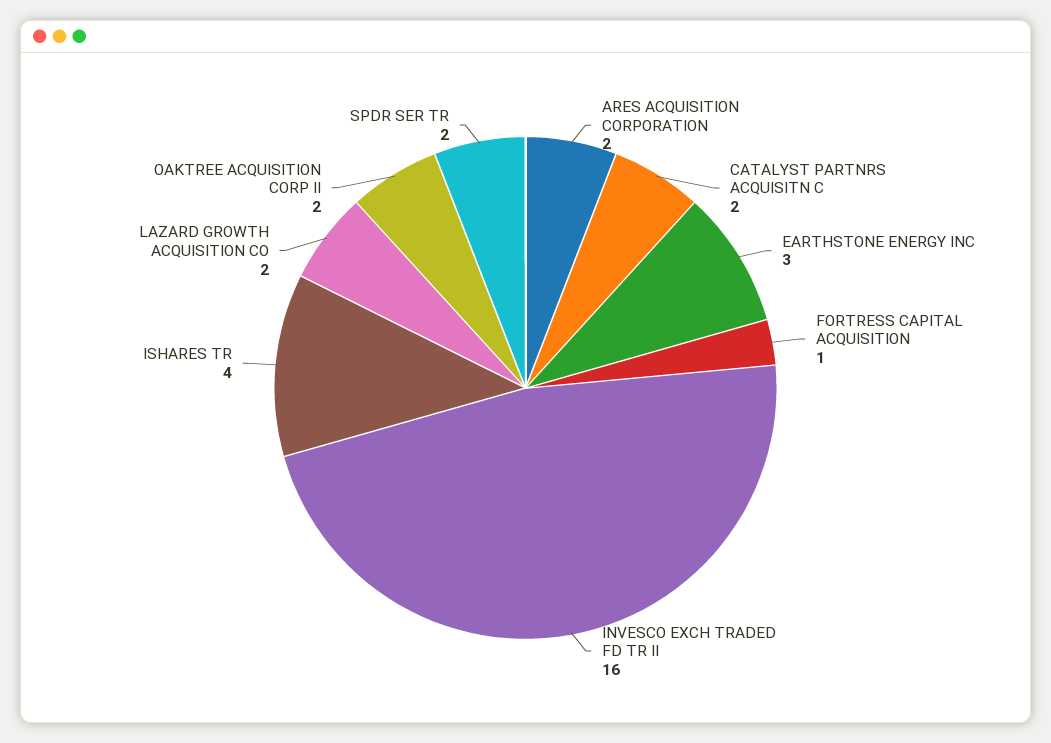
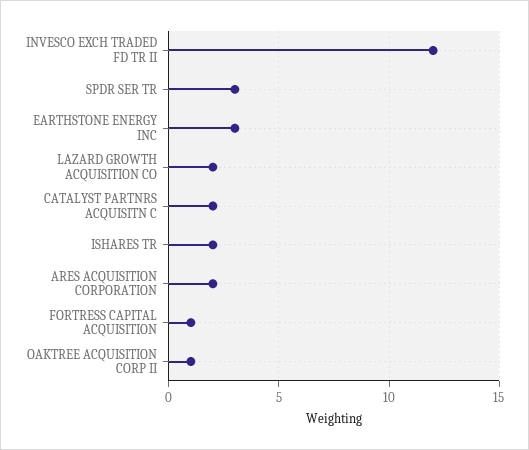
  {
    "ARES ACQUISITION CORPORATION": 2,
    "CATALYST PARTNRS ACQUISITN C": 2,
    "EARTHSTONE ENERGY INC": 3,
    "FORTRESS CAPITAL ACQUISITION": 1,
-   "INVESCO EXCH TRADED FD TR II": 16,
+   "INVESCO EXCH TRADED FD TR II": 12,
-   "ISHARES TR": 4,
+   "ISHARES TR": 2,
    "LAZARD GROWTH ACQUISITION CO": 2,
-   "OAKTREE ACQUISITION CORP II": 2,
+   "OAKTREE ACQUISITION CORP II": 1,
-   "SPDR SER TR": 2
+   "SPDR SER TR": 3
  }

